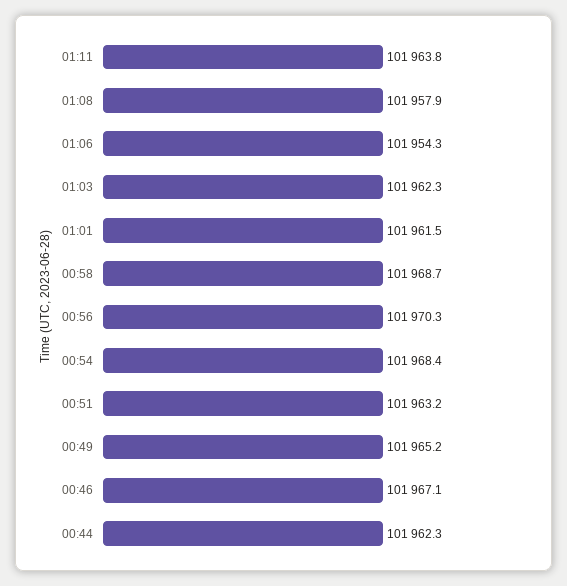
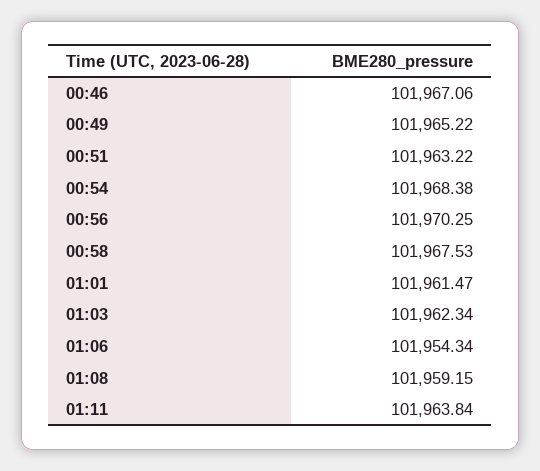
  {
    "01:11": 101963.84,
-   "01:08": 101957.9,
+   "01:08": 101959.15,
    "01:06": 101954.34,
    "01:03": 101962.34,
    "01:01": 101961.47,
-   "00:58": 101968.7,
+   "00:58": 101967.53,
    "00:56": 101970.25,
    "00:54": 101968.38,
    "00:51": 101963.22,
    "00:49": 101965.22,
-   "00:46": 101967.06,
+   "00:46": 101967.06
-   "00:44": 101962.3
  }

